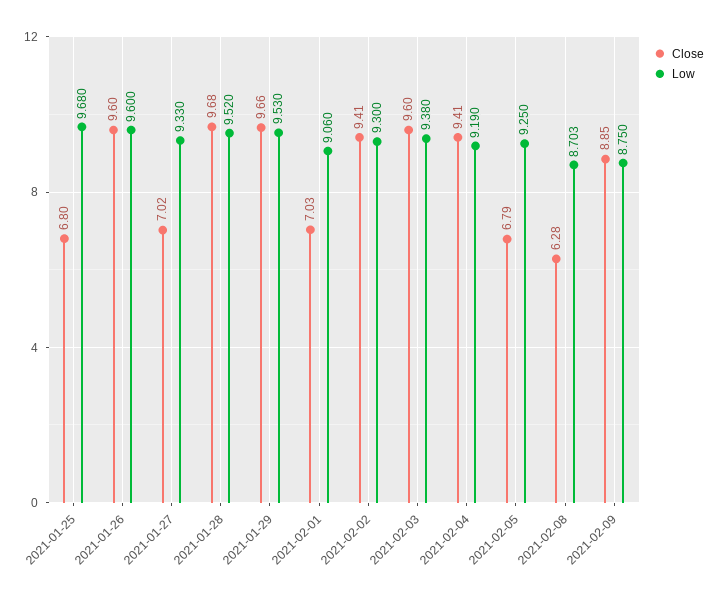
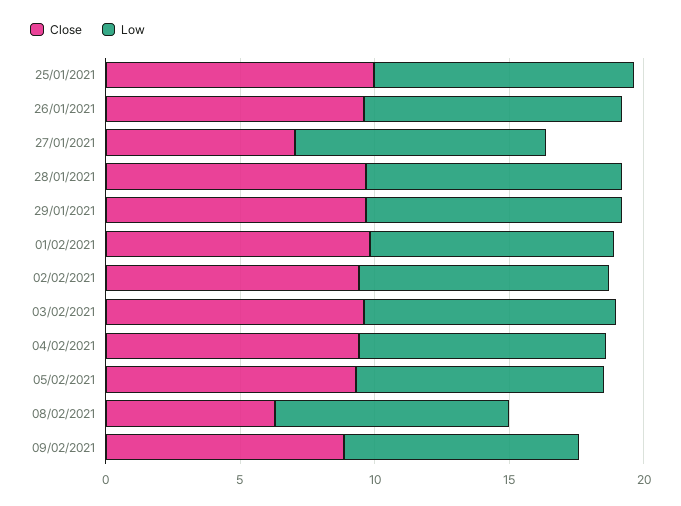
  {
    "Close": {
-     "2021-01-25": 6.8,
+     "2021-01-25": 10,
      "2021-01-26": 9.6,
      "2021-01-27": 7.02,
      "2021-01-28": 9.68,
      "2021-01-29": 9.66,
-     "2021-02-01": 7.03,
+     "2021-02-01": 10,
      "2021-02-02": 9.41,
      "2021-02-03": 9.6,
      "2021-02-04": 9.41,
-     "2021-02-05": 6.79,
+     "2021-02-05": 9,
      "2021-02-08": 6.28,
      "2021-02-09": 8.85
    },
    "Low": {
      "2021-01-25": 9.68,
      "2021-01-26": 9.6,
      "2021-01-27": 9.33,
      "2021-01-28": 9.52,
      "2021-01-29": 9.53,
      "2021-02-01": 9.06,
      "2021-02-02": 9.3,
      "2021-02-03": 9.38,
      "2021-02-04": 9.19,
      "2021-02-05": 9.25,
      "2021-02-08": 8.703,
      "2021-02-09": 8.75
    }
  }

